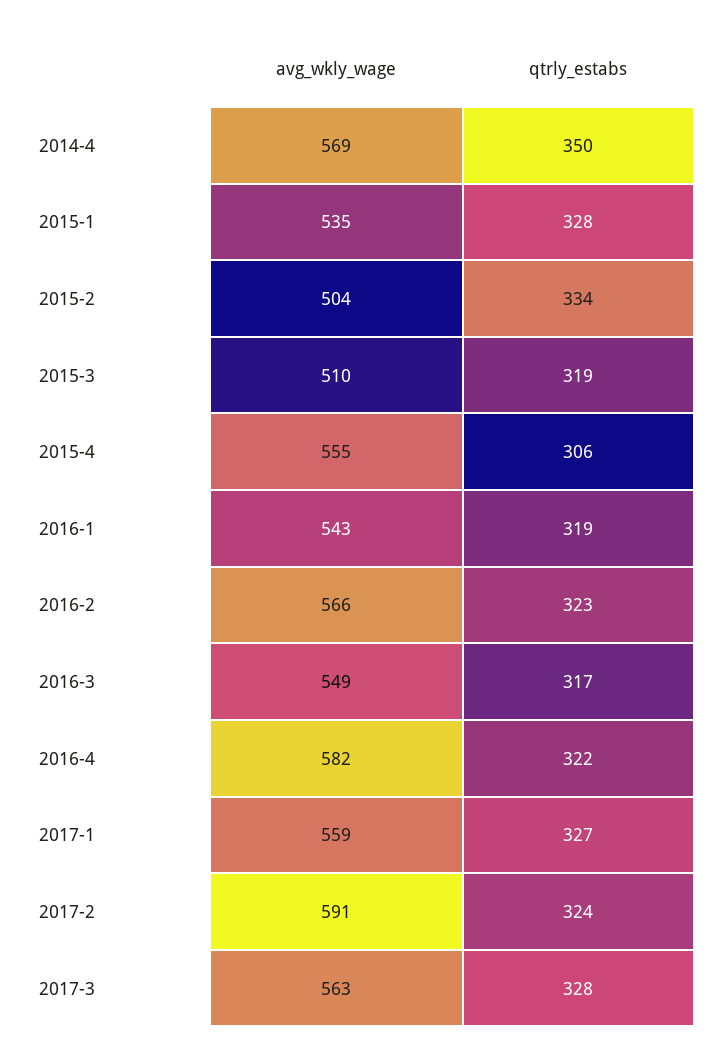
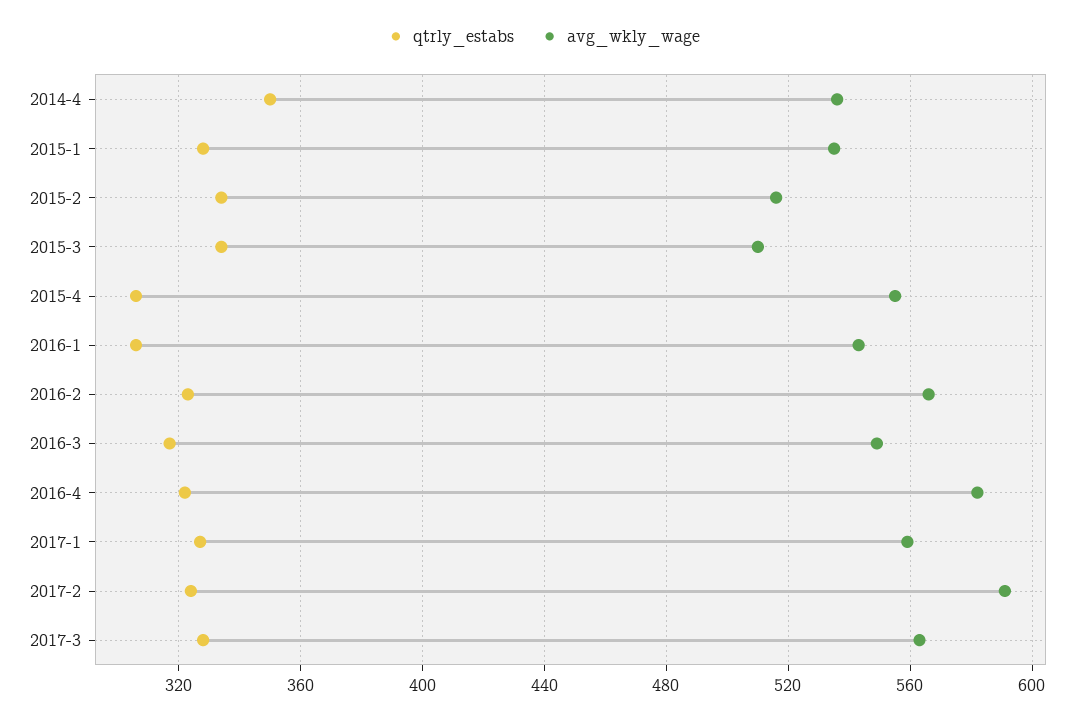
  {
    "avg_wkly_wage": {
-     "2014-4": 569,
+     "2014-4": 535,
      "2015-1": 535,
-     "2015-2": 504,
+     "2015-2": 515,
      "2015-3": 510,
      "2015-4": 555,
      "2016-1": 543,
      "2016-2": 566,
      "2016-3": 549,
      "2016-4": 582,
      "2017-1": 559,
      "2017-2": 591,
      "2017-3": 563
    },
    "qtrly_estabs": {
      "2014-4": 350,
      "2015-1": 328,
      "2015-2": 334,
-     "2015-3": 319,
+     "2015-3": 335,
      "2015-4": 306,
-     "2016-1": 319,
+     "2016-1": 305,
      "2016-2": 323,
      "2016-3": 317,
      "2016-4": 322,
      "2017-1": 327,
      "2017-2": 324,
      "2017-3": 328
    }
  }

